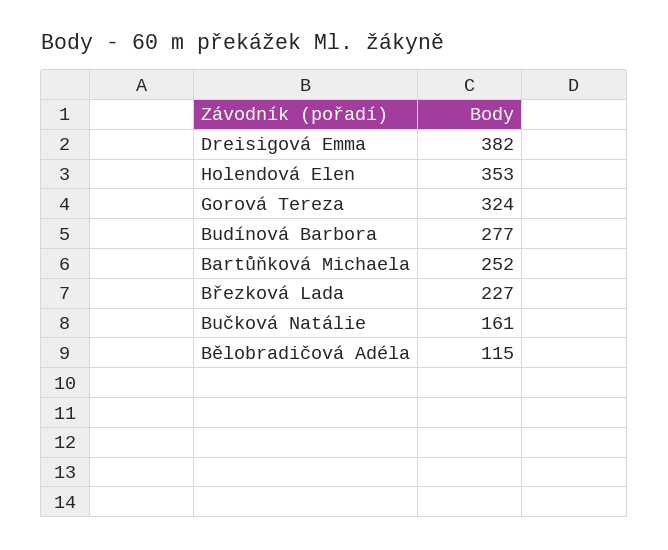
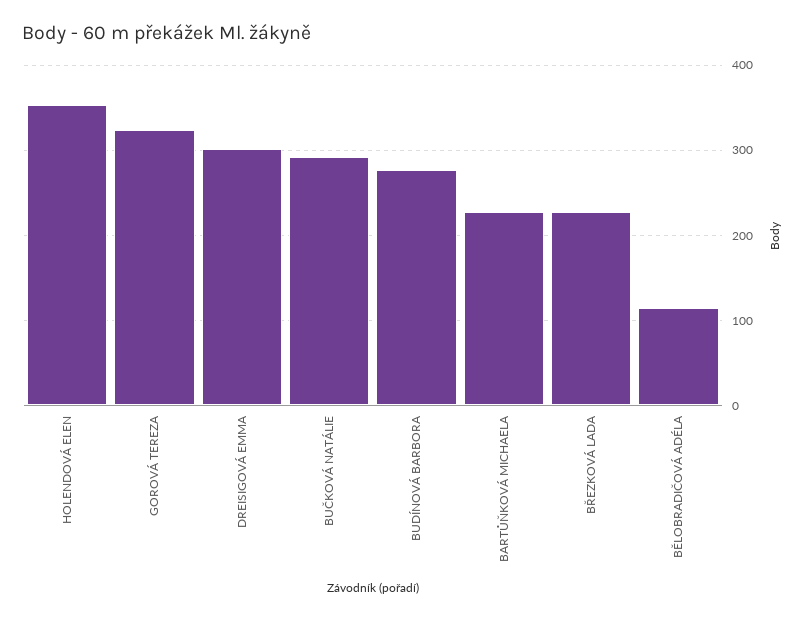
  {
-   "Dreisigová Emma": 382,
+   "Dreisigová Emma": 300,
    "Holendová Elen": 353,
    "Gorová Tereza": 324,
    "Budínová Barbora": 277,
-   "Bartůňková Michaela": 252,
+   "Bartůňková Michaela": 230,
    "Březková Lada": 227,
-   "Bučková Natálie": 161,
+   "Bučková Natálie": 290,
    "Bělobradičová Adéla": 115
  }

